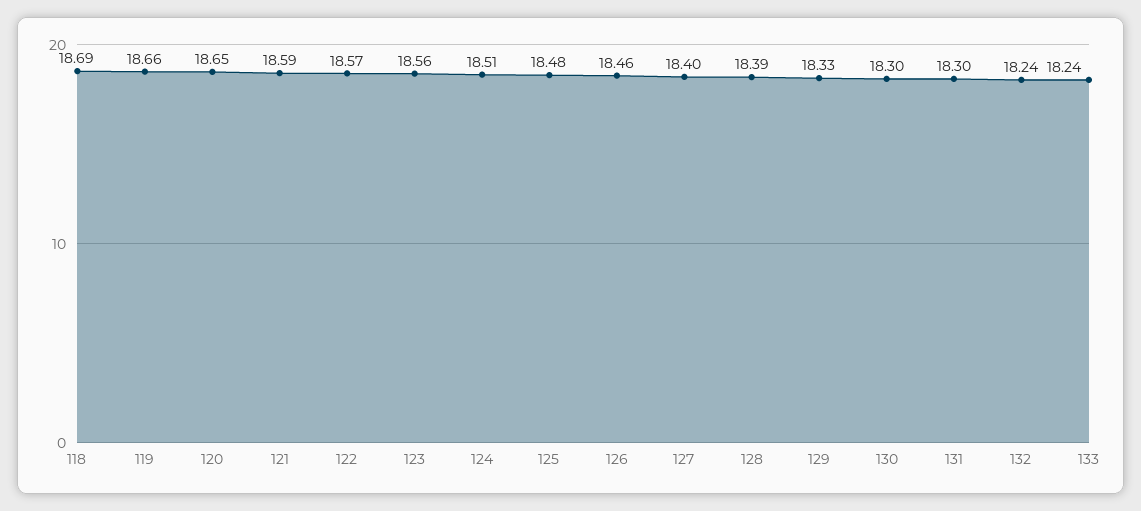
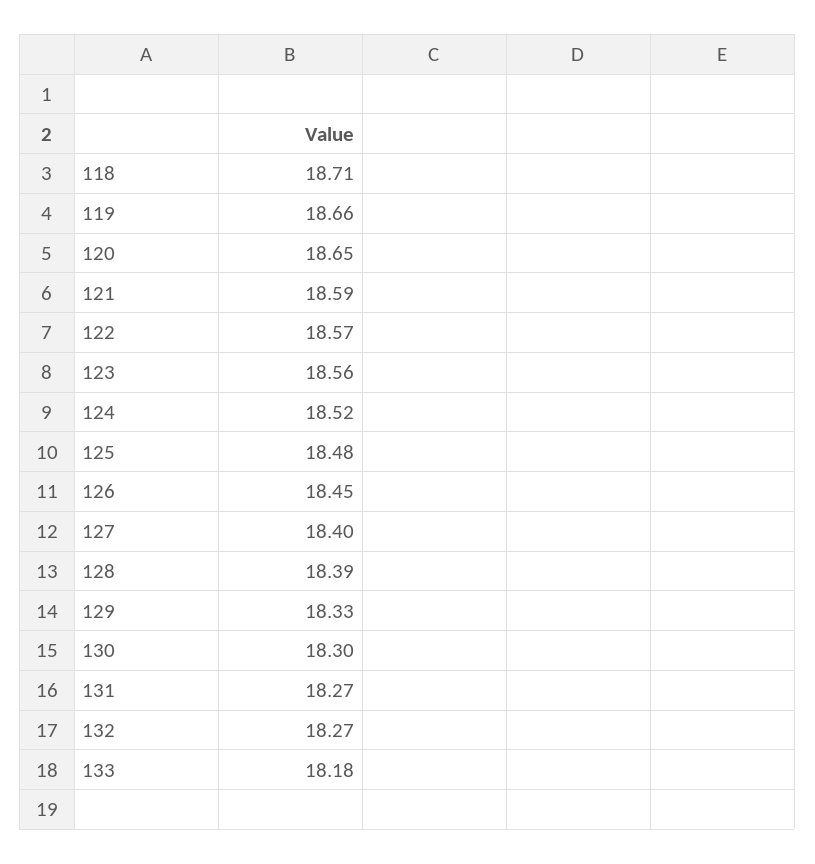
  {
-   "118": 18.69,
+   "118": 18.71,
    "119": 18.66,
    "120": 18.65,
    "121": 18.59,
    "122": 18.57,
    "123": 18.56,
-   "124": 18.51,
+   "124": 18.52,
    "125": 18.48,
-   "126": 18.46,
+   "126": 18.45,
    "127": 18.4,
    "128": 18.39,
    "129": 18.33,
    "130": 18.3,
-   "131": 18.3,
+   "131": 18.27,
-   "132": 18.24,
+   "132": 18.27,
-   "133": 18.24
+   "133": 18.18
  }

